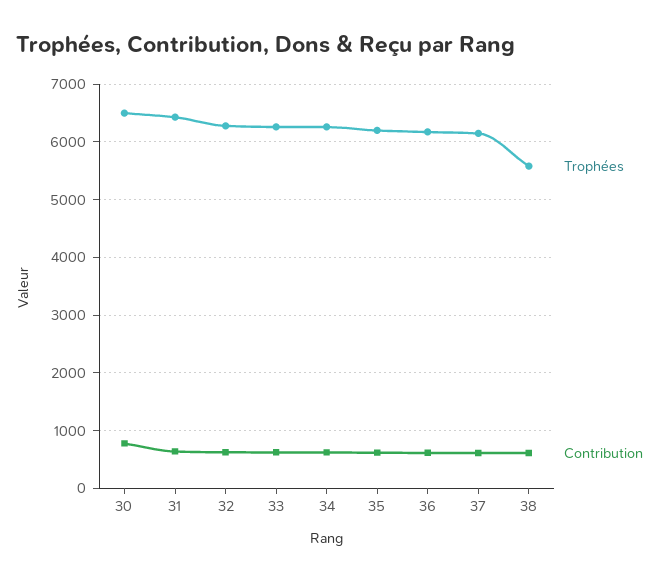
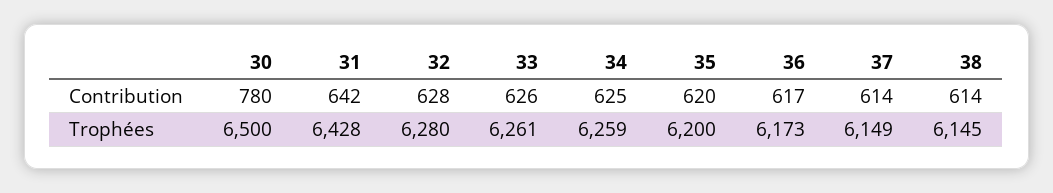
  {
    "Trophées": {
      "30": 6500,
      "31": 6428,
      "32": 6280,
      "33": 6261,
      "34": 6259,
      "35": 6200,
      "36": 6173,
      "37": 6149,
-     "38": 5600
+     "38": 6145
    },
    "Contribution": {
      "30": 780,
      "31": 642,
      "32": 628,
      "33": 626,
      "34": 625,
      "35": 620,
      "36": 617,
      "37": 614,
      "38": 614
    }
  }

